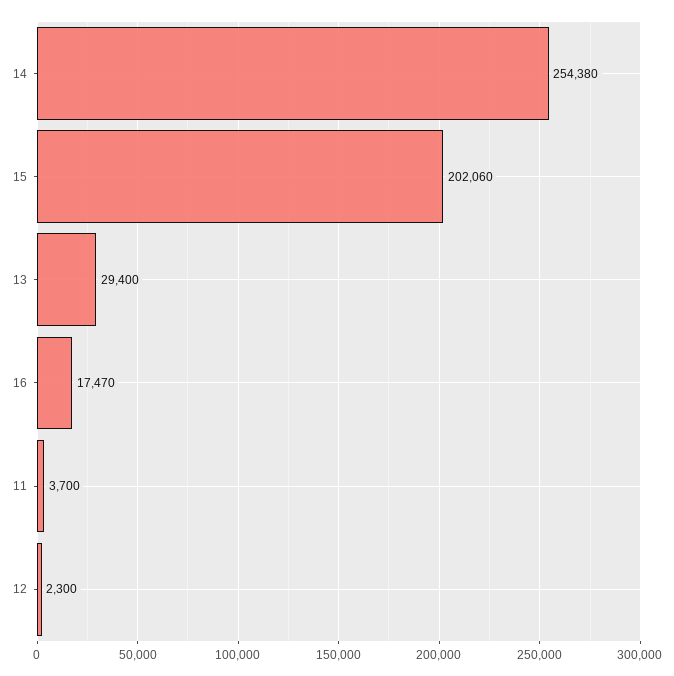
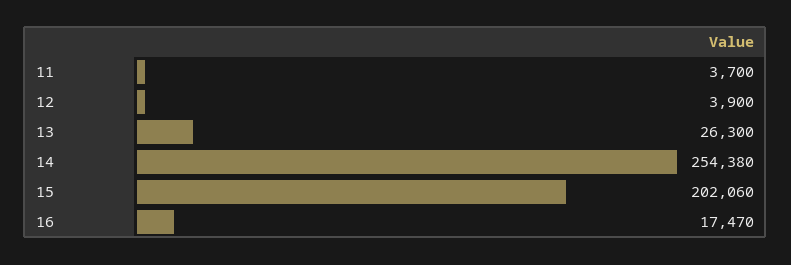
  {
    "14": 254380,
    "15": 202060,
-   "13": 29400,
+   "13": 26300,
    "16": 17470,
    "11": 3700,
-   "12": 2300
+   "12": 3900
  }

